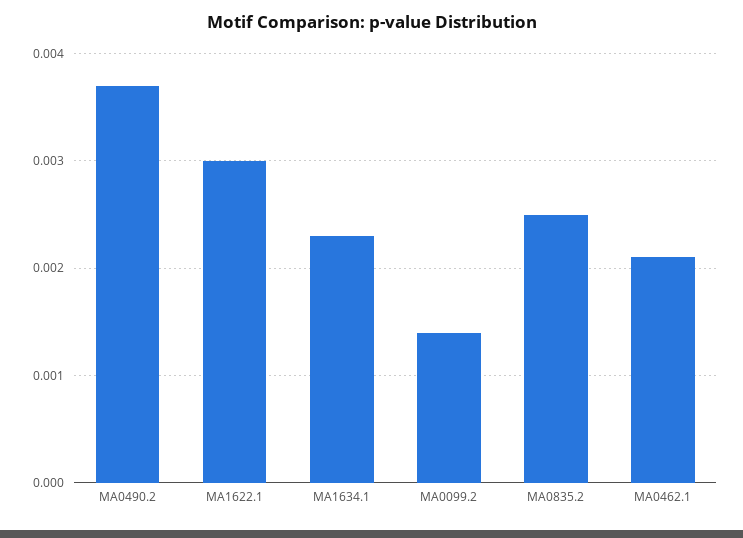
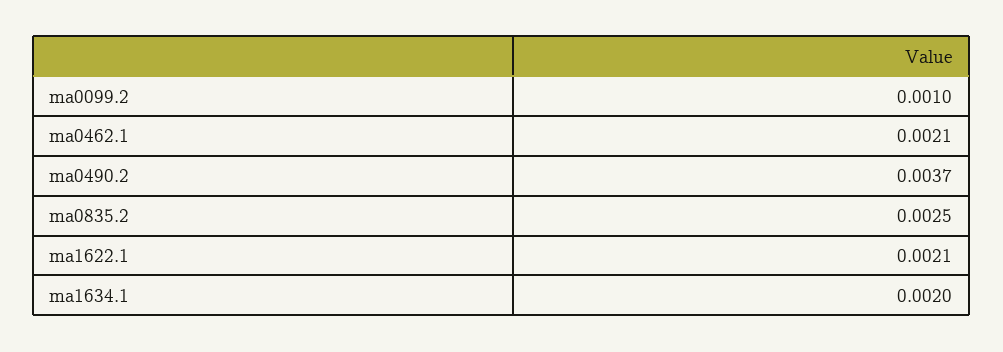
  {
    "MA0490.2": 0.0037,
-   "MA1622.1": 0.003,
+   "MA1622.1": 0.0021,
-   "MA1634.1": 0.0023,
+   "MA1634.1": 0.002,
-   "MA0099.2": 0.0014,
+   "MA0099.2": 0.001,
    "MA0835.2": 0.0025,
    "MA0462.1": 0.0021
  }

